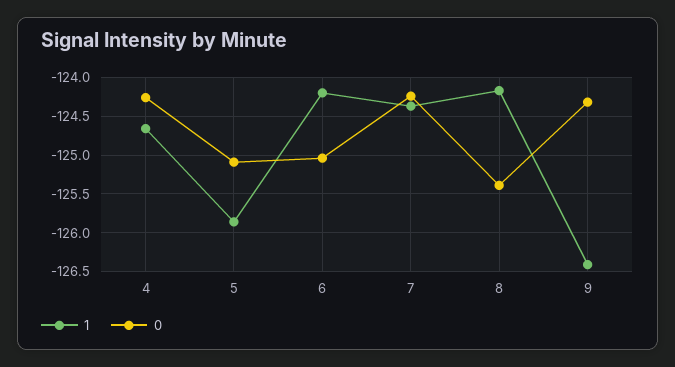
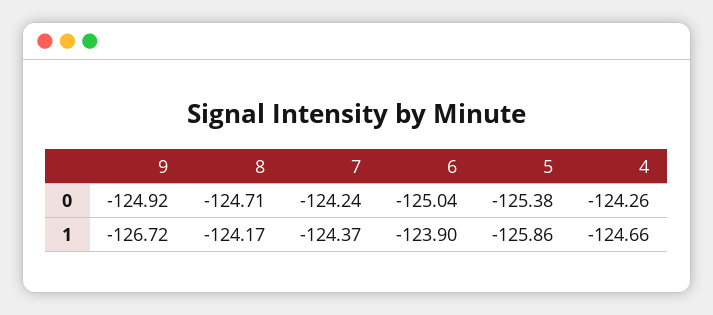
  {
    "1": {
      "4": -124.66,
      "5": -125.86,
-     "6": -124.2,
+     "6": -123.9,
      "7": -124.37,
      "8": -124.17,
-     "9": -126.4
+     "9": -126.72
    },
    "0": {
      "4": -124.26,
-     "5": -125.1,
+     "5": -125.38,
      "6": -125.04,
      "7": -124.24,
-     "8": -125.4,
+     "8": -124.71,
-     "9": -124.3
+     "9": -124.92
    }
  }

